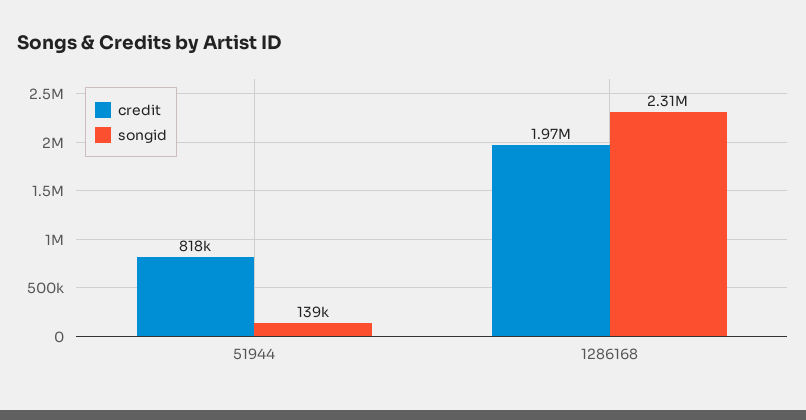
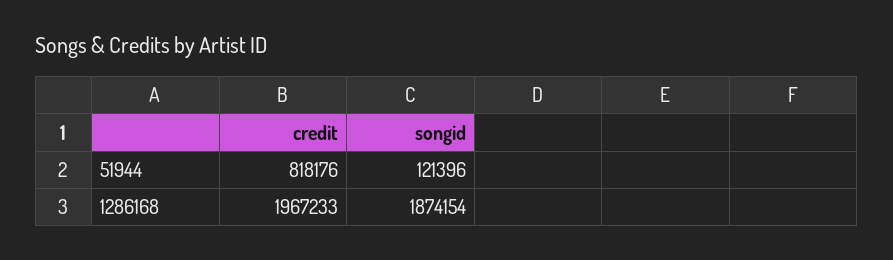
  {
    "credit": {
      "51944": 818176,
      "1286168": 1967233
    },
    "songid": {
-     "51944": 139000,
+     "51944": 121396,
-     "1286168": 2310000
+     "1286168": 1874154
    }
  }

